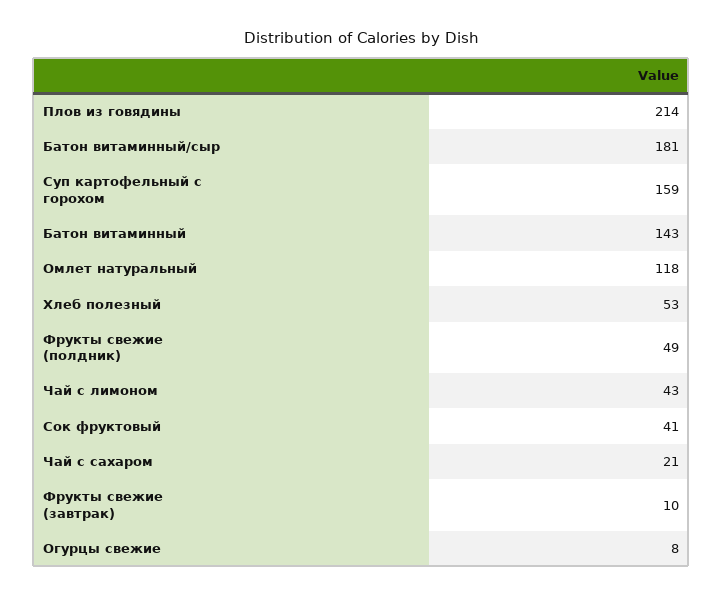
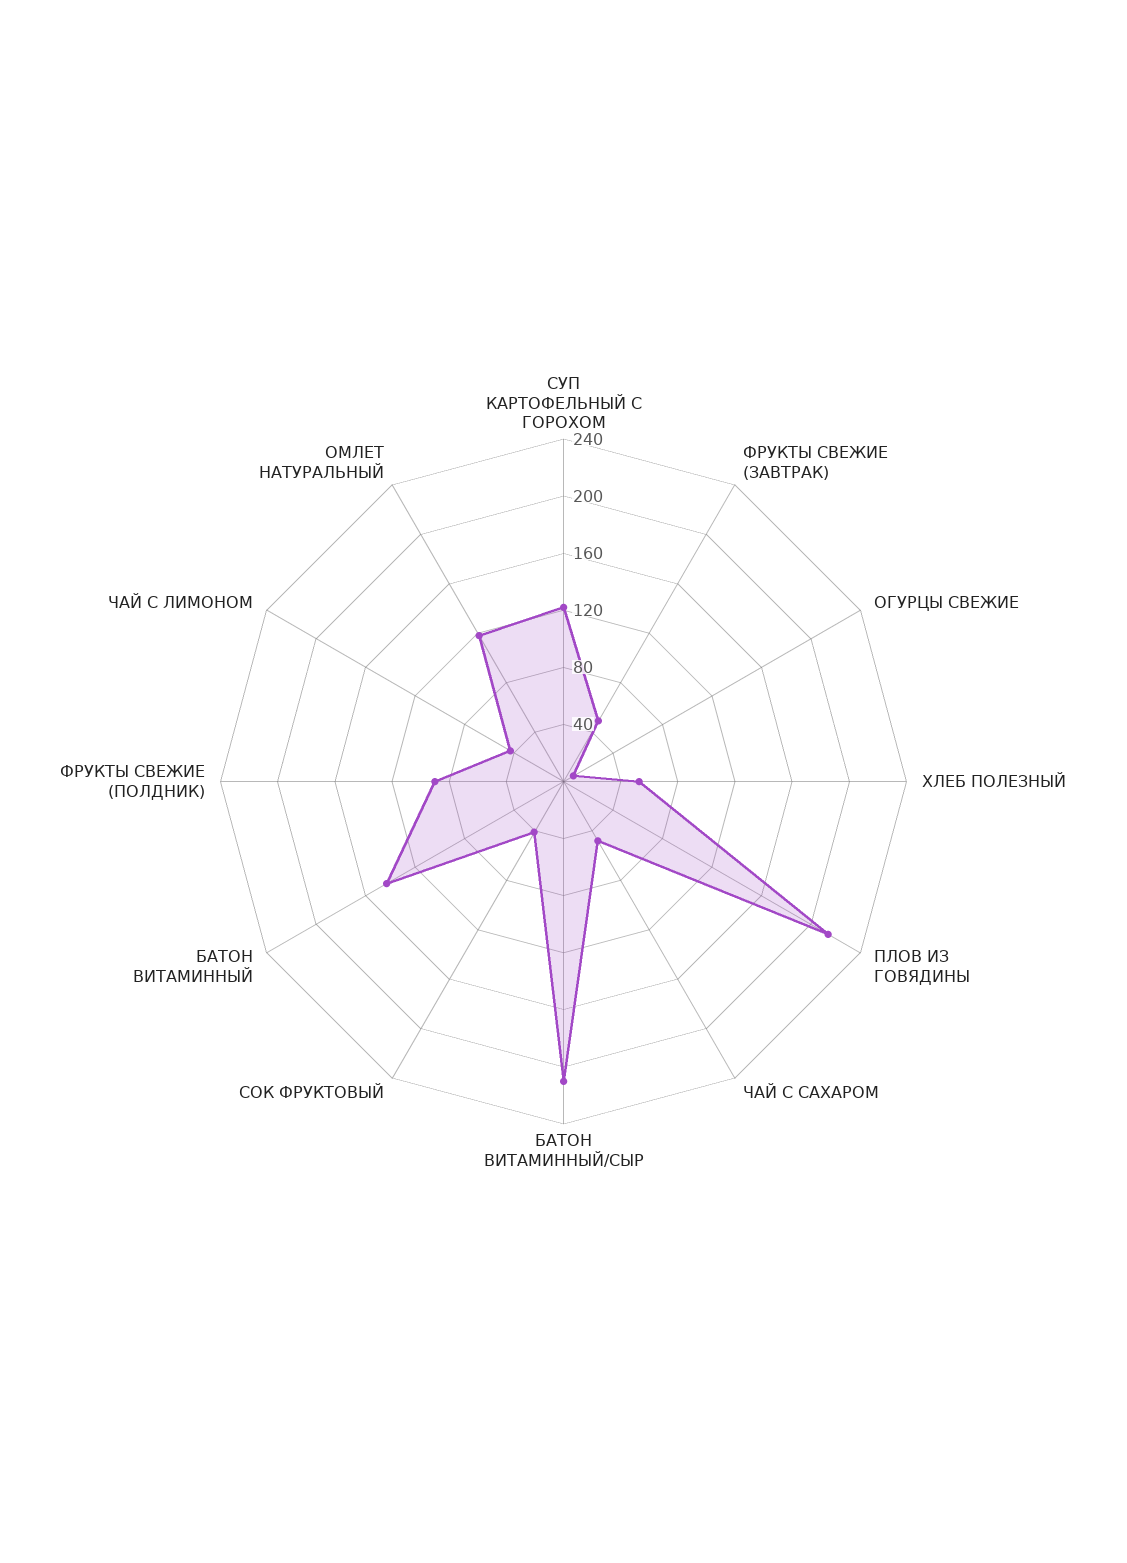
  {
    "Плов из говядины": 214,
-   "Батон витаминный/сыр": 181,
+   "Батон витаминный/сыр": 210,
-   "Суп картофельный с горохом": 159,
+   "Суп картофельный с горохом": 120,
    "Батон витаминный": 143,
    "Омлет натуральный": 118,
    "Хлеб полезный": 53,
-   "Фрукты свежие (полдник)": 49,
+   "Фрукты свежие (полдник)": 90,
    "Чай с лимоном": 43,
    "Сок фруктовый": 41,
-   "Чай с сахаром": 21,
+   "Чай с сахаром": 50,
-   "Фрукты свежие (завтрак)": 10,
+   "Фрукты свежие (завтрак)": 50,
    "Огурцы свежие": 8
  }

